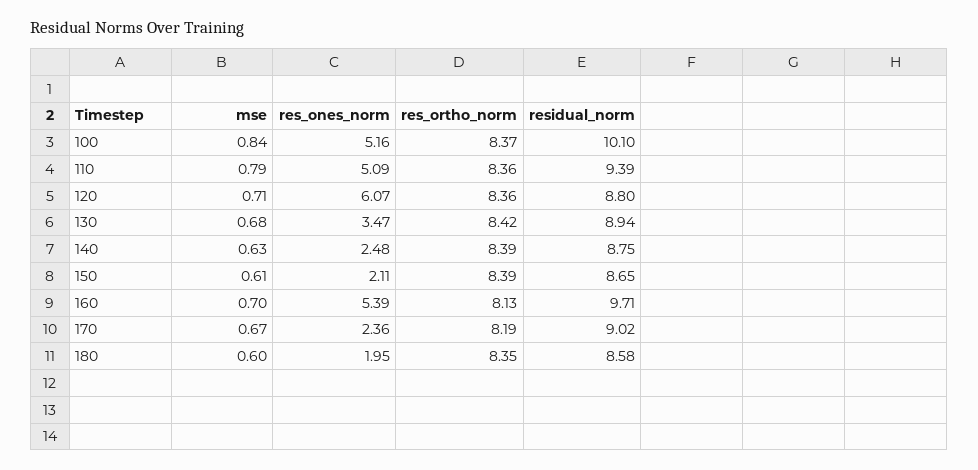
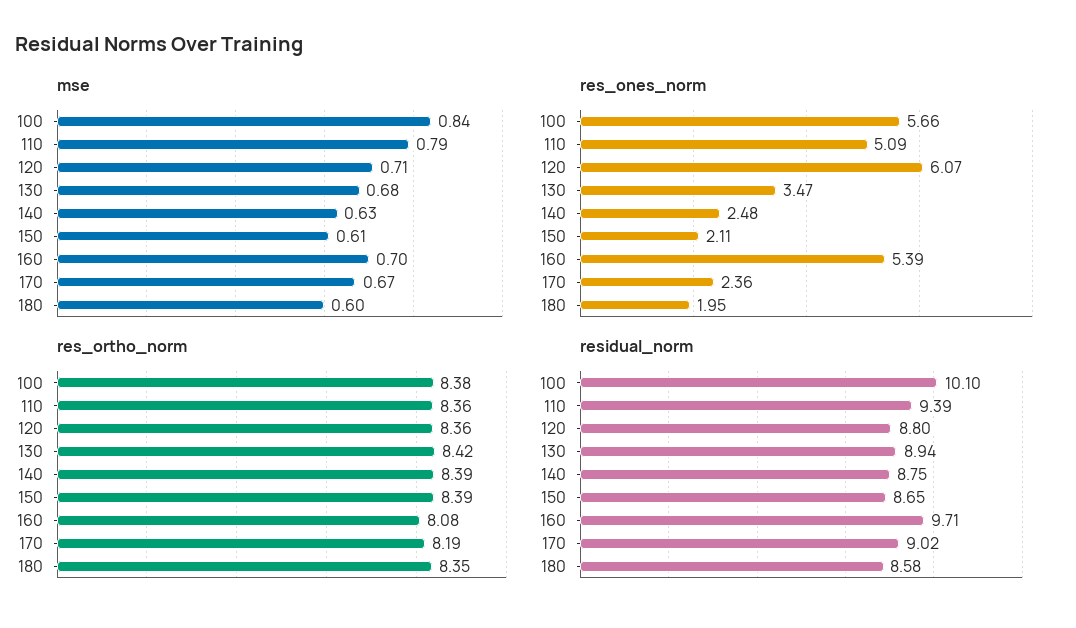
  {
    "mse": {
      "100": 0.84,
      "110": 0.79,
      "120": 0.71,
      "130": 0.68,
      "140": 0.63,
      "150": 0.61,
      "160": 0.7,
      "170": 0.67,
      "180": 0.6
    },
    "res_ones_norm": {
-     "100": 5.16,
+     "100": 5.66,
      "110": 5.09,
      "120": 6.07,
      "130": 3.47,
      "140": 2.48,
      "150": 2.11,
      "160": 5.39,
      "170": 2.36,
      "180": 1.95
    },
    "res_ortho_norm": {
-     "100": 8.37,
+     "100": 8.38,
      "110": 8.36,
      "120": 8.36,
      "130": 8.42,
      "140": 8.39,
      "150": 8.39,
-     "160": 8.13,
+     "160": 8.08,
      "170": 8.19,
      "180": 8.35
    },
    "residual_norm": {
      "100": 10.1,
      "110": 9.39,
      "120": 8.8,
      "130": 8.94,
      "140": 8.75,
      "150": 8.65,
      "160": 9.71,
      "170": 9.02,
      "180": 8.58
    }
  }

